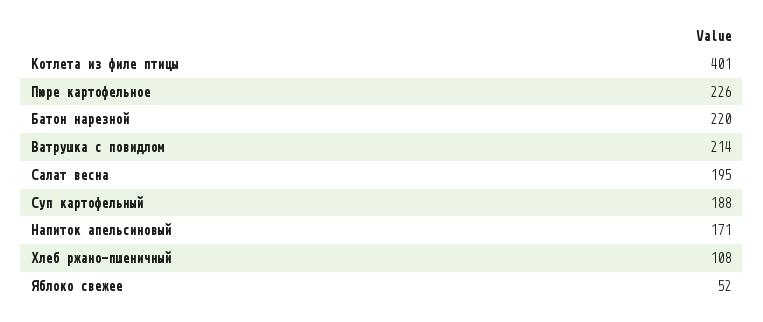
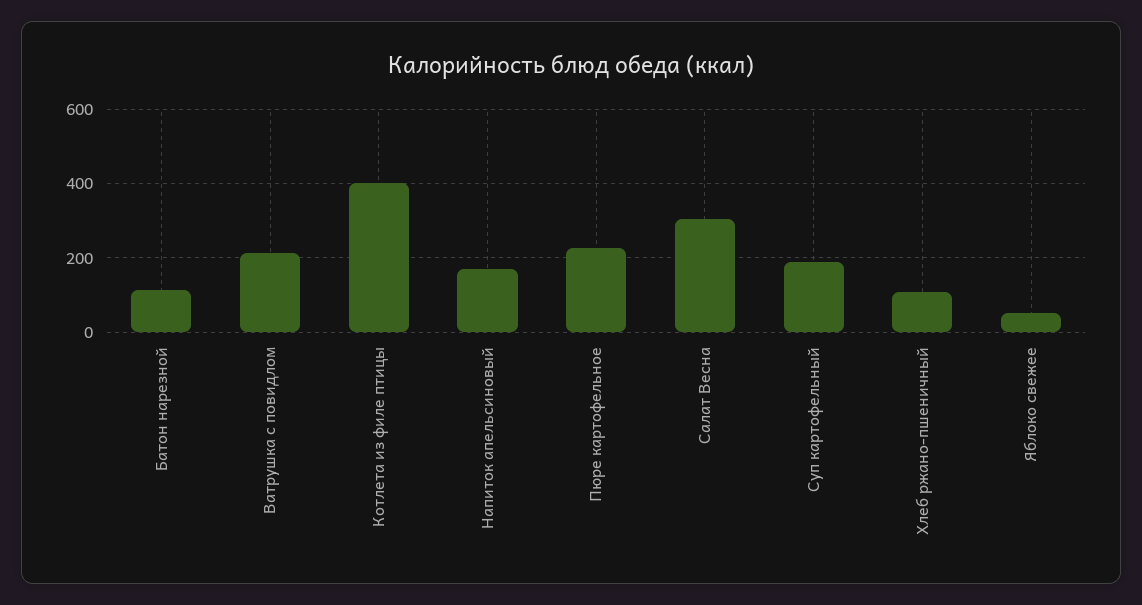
  {
    "Котлета из филе птицы": 401,
    "Пюре картофельное": 226,
-   "Батон нарезной": 220,
+   "Батон нарезной": 120,
    "Ватрушка с повидлом": 214,
-   "Салат весна": 195,
+   "Салат весна": 300,
    "Суп картофельный": 188,
    "Напиток апельсиновый": 171,
    "Хлеб ржано-пшеничный": 108,
    "Яблоко свежее": 52
  }

